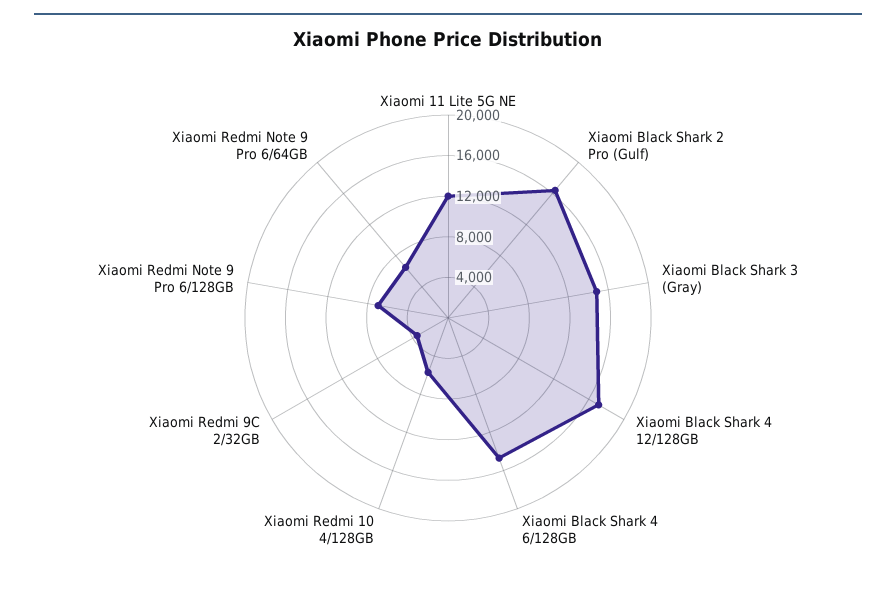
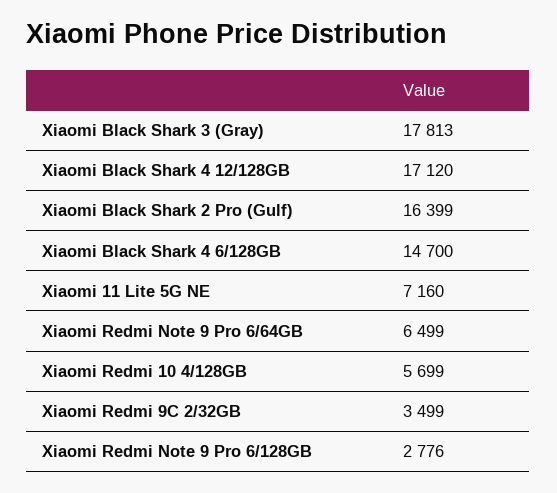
  {
-   "Xiaomi 11 Lite 5G NE": 12000,
+   "Xiaomi 11 Lite 5G NE": 7160,
    "Xiaomi Black Shark 2 Pro (Gulf)": 16399,
-   "Xiaomi Black Shark 3 (Gray)": 15000,
+   "Xiaomi Black Shark 3 (Gray)": 17813,
    "Xiaomi Black Shark 4 12/128GB": 17120,
    "Xiaomi Black Shark 4 6/128GB": 14700,
    "Xiaomi Redmi 10 4/128GB": 5699,
    "Xiaomi Redmi 9C 2/32GB": 3499,
-   "Xiaomi Redmi Note 9 Pro 6/128GB": 7000,
+   "Xiaomi Redmi Note 9 Pro 6/128GB": 2776,
    "Xiaomi Redmi Note 9 Pro 6/64GB": 6499
  }

